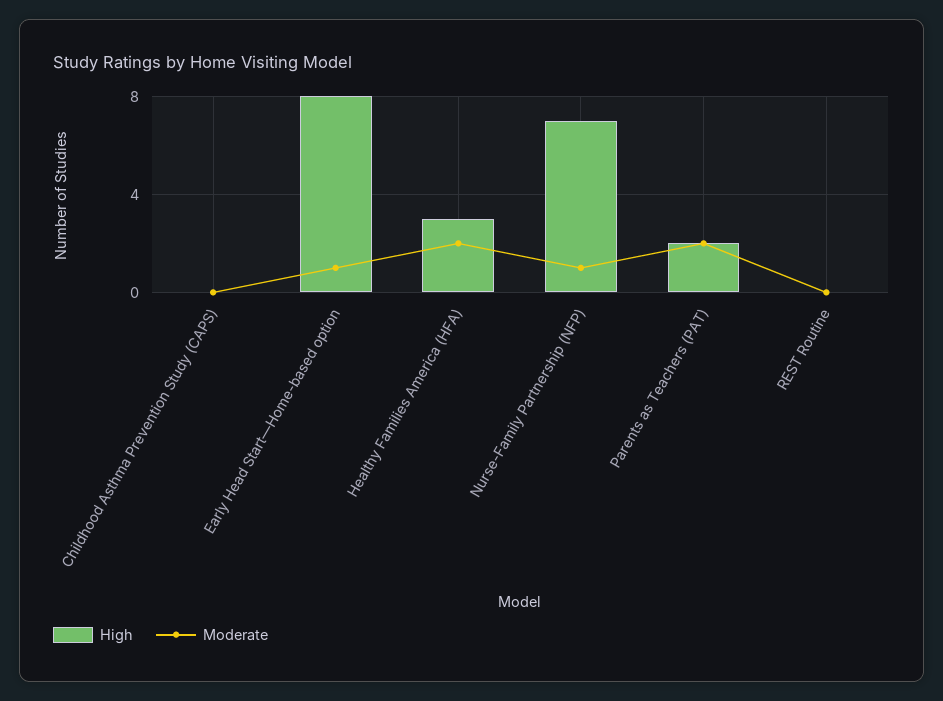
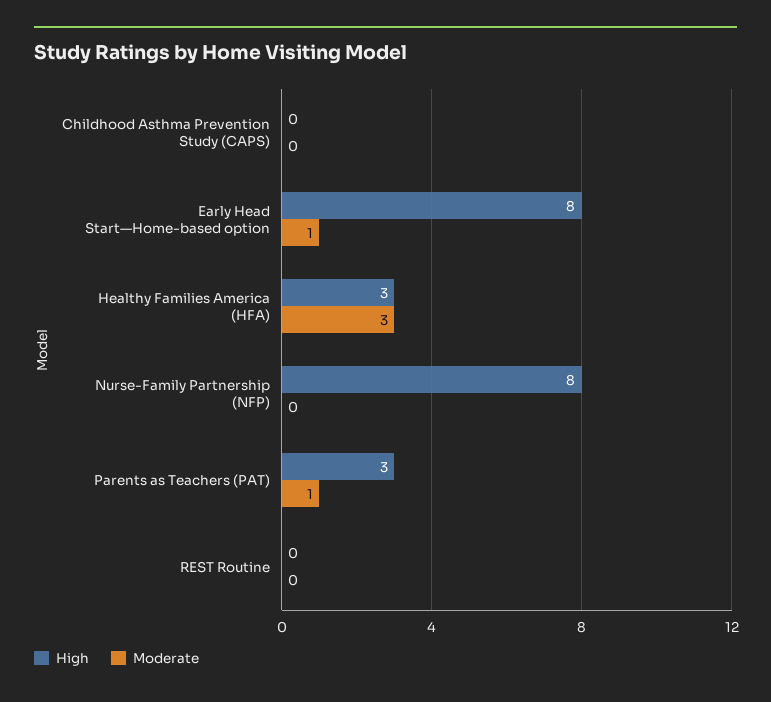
  {
    "High": {
      "Childhood Asthma Prevention Study (CAPS)": 0,
      "Early Head Start—Home-based option": 8,
      "Healthy Families America (HFA)": 3,
-     "Nurse-Family Partnership (NFP)": 7,
+     "Nurse-Family Partnership (NFP)": 8,
-     "Parents as Teachers (PAT)": 2,
+     "Parents as Teachers (PAT)": 3,
      "REST Routine": 0
    },
    "Moderate": {
      "Childhood Asthma Prevention Study (CAPS)": 0,
      "Early Head Start—Home-based option": 1,
-     "Healthy Families America (HFA)": 2,
+     "Healthy Families America (HFA)": 3,
-     "Nurse-Family Partnership (NFP)": 1,
+     "Nurse-Family Partnership (NFP)": 0,
-     "Parents as Teachers (PAT)": 2,
+     "Parents as Teachers (PAT)": 1,
      "REST Routine": 0
    }
  }

